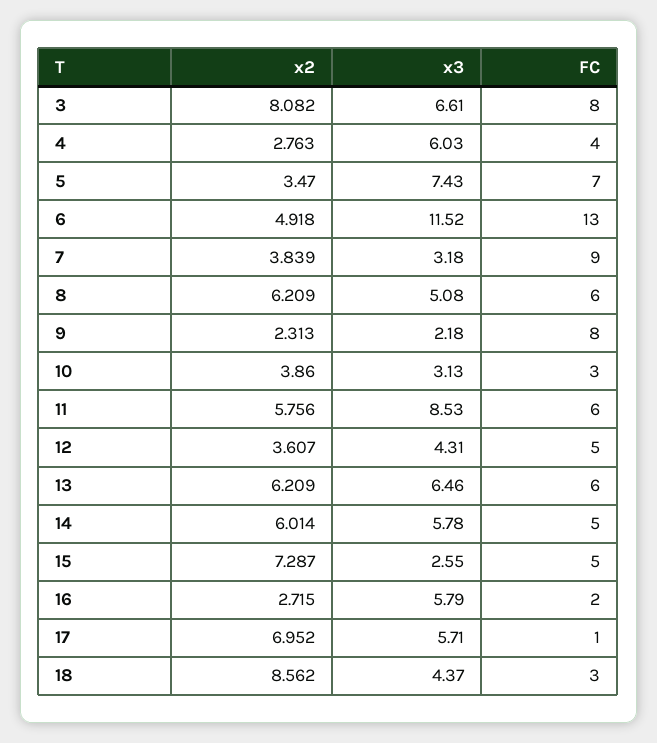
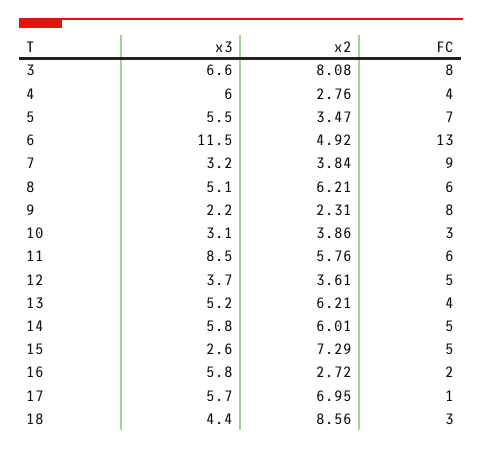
  {
    "x2": {
      "3": 8.082,
      "4": 2.763,
      "5": 3.47,
      "6": 4.918,
      "7": 3.839,
      "8": 6.209,
      "9": 2.313,
      "10": 3.86,
      "11": 5.756,
      "12": 3.607,
      "13": 6.209,
      "14": 6.014,
      "15": 7.287,
      "16": 2.715,
      "17": 6.952,
      "18": 8.562
    },
    "x3": {
      "3": 6.61,
      "4": 6.03,
-     "5": 7.43,
+     "5": 5.5,
      "6": 11.52,
      "7": 3.18,
      "8": 5.08,
      "9": 2.18,
      "10": 3.13,
      "11": 8.53,
-     "12": 4.31,
+     "12": 3.7,
-     "13": 6.46,
+     "13": 5.2,
      "14": 5.78,
      "15": 2.55,
      "16": 5.79,
      "17": 5.71,
      "18": 4.37
    },
    "FC": {
      "3": 8,
      "4": 4,
      "5": 7,
      "6": 13,
      "7": 9,
      "8": 6,
      "9": 8,
      "10": 3,
      "11": 6,
      "12": 5,
-     "13": 6,
+     "13": 4,
      "14": 5,
      "15": 5,
      "16": 2,
      "17": 1,
      "18": 3
    }
  }

